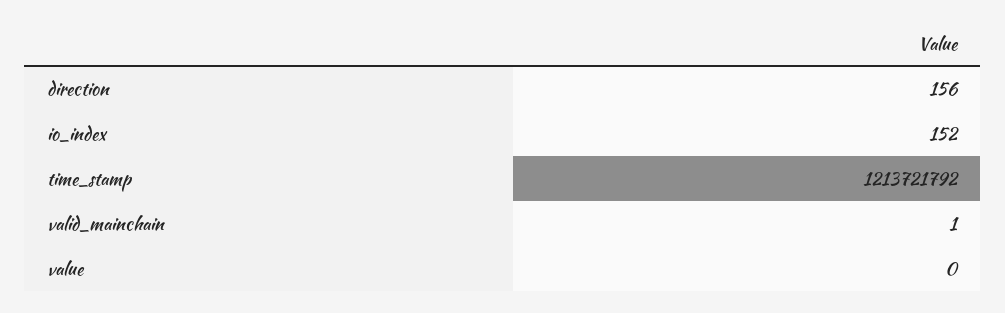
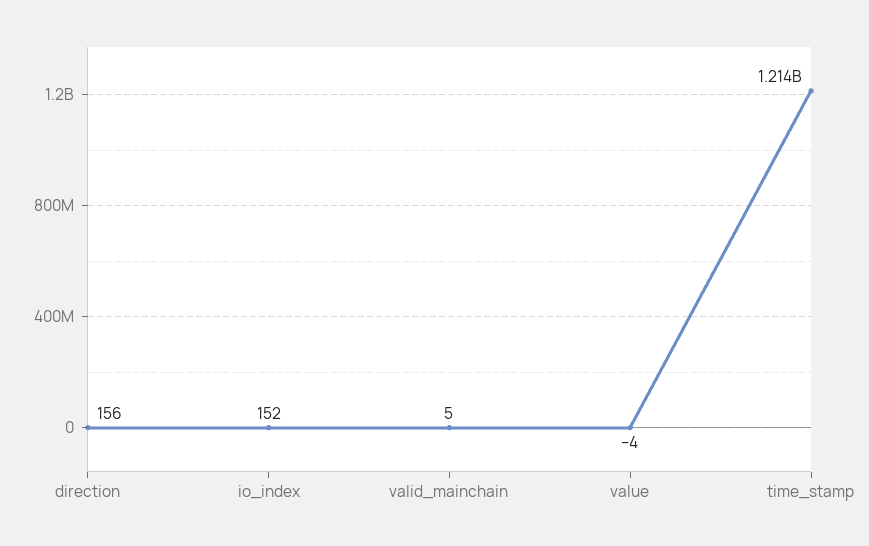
  {
    "direction": 156,
    "io_index": 152,
    "time_stamp": 1213721792,
-   "valid_mainchain": 1,
+   "valid_mainchain": 5,
-   "value": 0
+   "value": -4
  }

